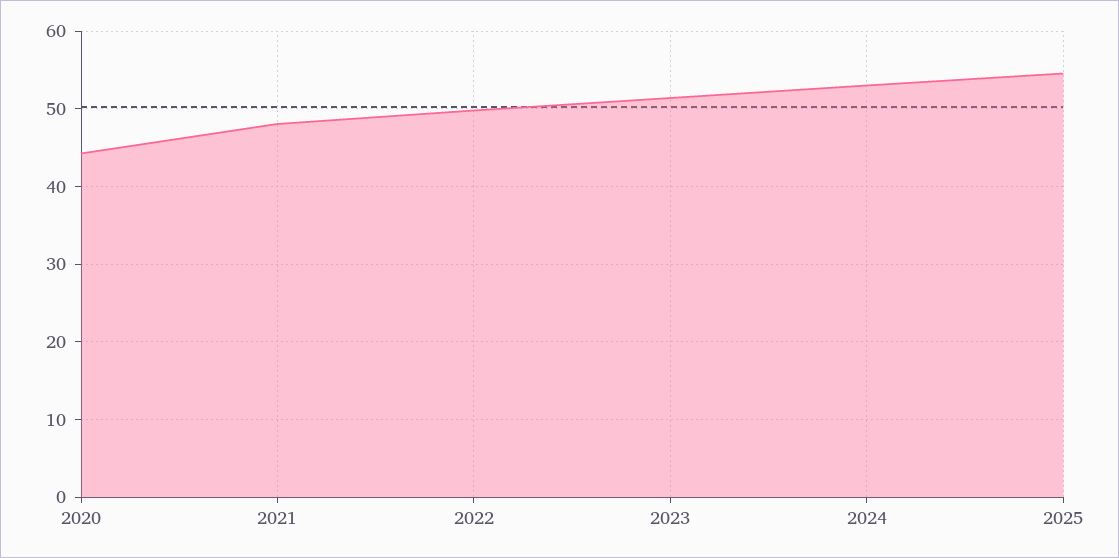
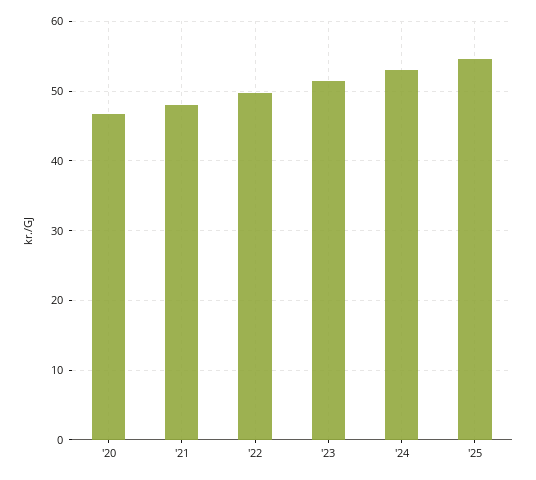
  {
-   "2020": 44,
+   "2020": 47,
    "2021": 48,
    "2022": 50,
    "2023": 51,
    "2024": 53,
    "2025": 55
  }

